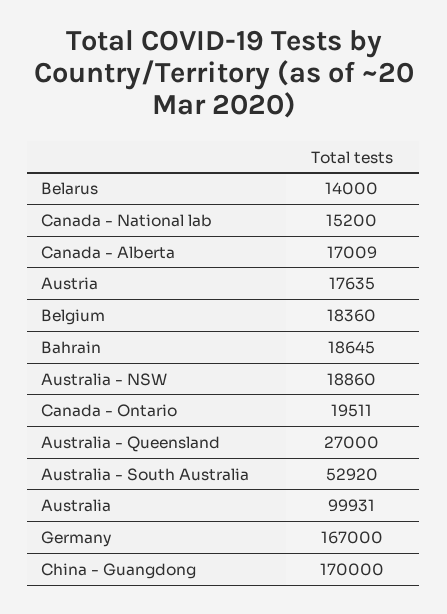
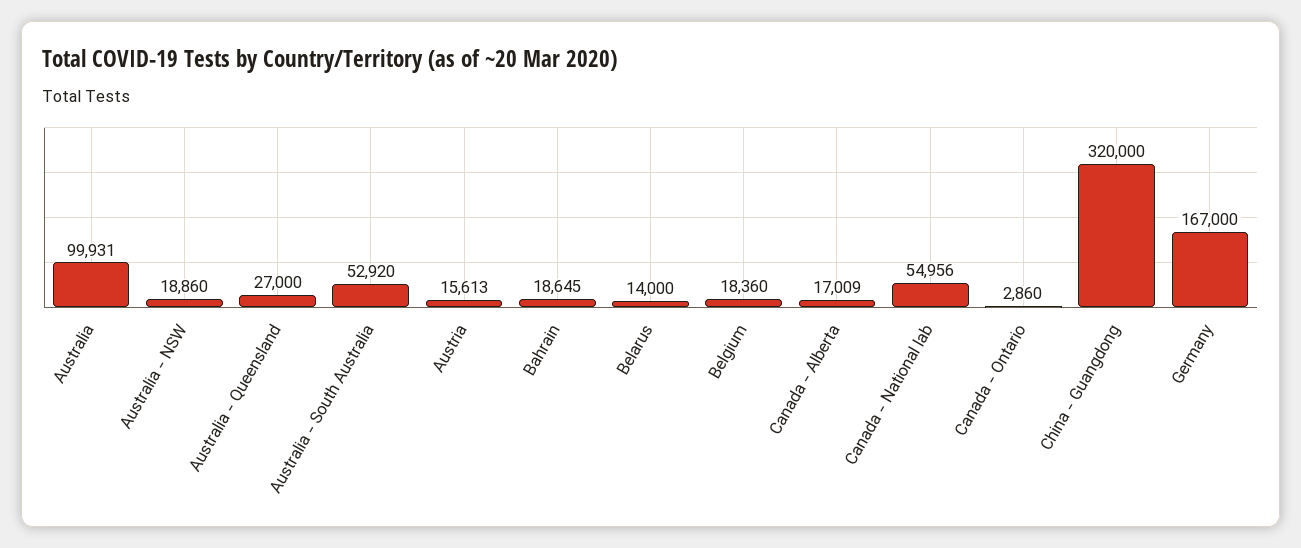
  {
    "Belarus": 14000,
-   "Canada - National lab": 15200,
+   "Canada - National lab": 54956,
    "Canada - Alberta": 17009,
-   "Austria": 17635,
+   "Austria": 15613,
    "Belgium": 18360,
    "Bahrain": 18645,
    "Australia - NSW": 18860,
-   "Canada - Ontario": 19511,
+   "Canada - Ontario": 2860,
    "Australia - Queensland": 27000,
    "Australia - South Australia": 52920,
    "Australia": 99931,
    "Germany": 167000,
-   "China - Guangdong": 170000
+   "China - Guangdong": 320000
  }

